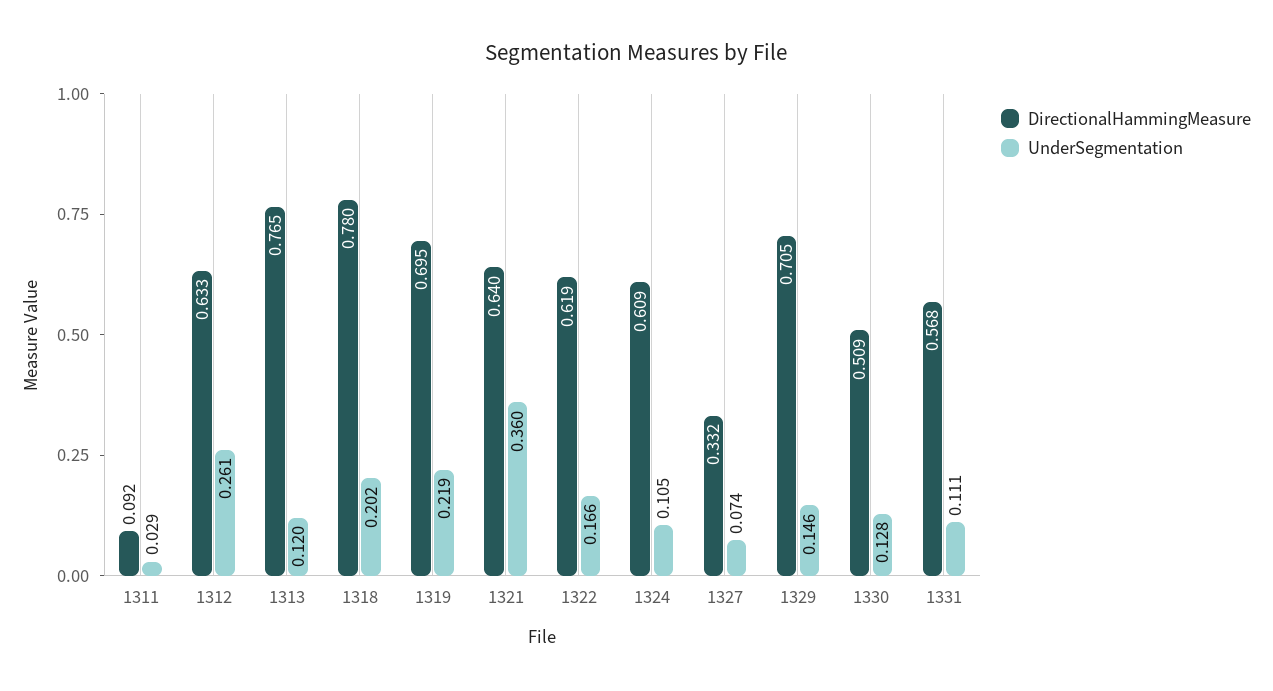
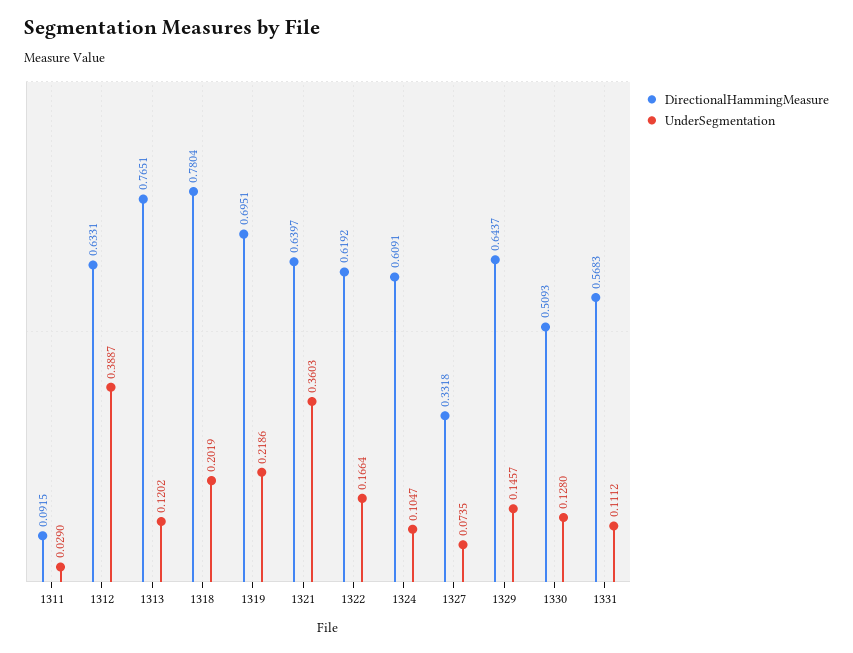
  {
    "DirectionalHammingMeasure": {
      "1311": 0.0915,
      "1312": 0.6331,
      "1313": 0.7651,
      "1318": 0.7804,
      "1319": 0.6951,
      "1321": 0.6397,
      "1322": 0.6192,
      "1324": 0.6091,
      "1327": 0.3318,
-     "1329": 0.705,
+     "1329": 0.6437,
      "1330": 0.5093,
      "1331": 0.5683
    },
    "UnderSegmentation": {
      "1311": 0.029,
-     "1312": 0.261,
+     "1312": 0.3887,
      "1313": 0.1202,
      "1318": 0.2019,
      "1319": 0.2186,
      "1321": 0.3603,
      "1322": 0.1664,
      "1324": 0.1047,
      "1327": 0.0735,
      "1329": 0.1457,
      "1330": 0.128,
      "1331": 0.1112
    }
  }

